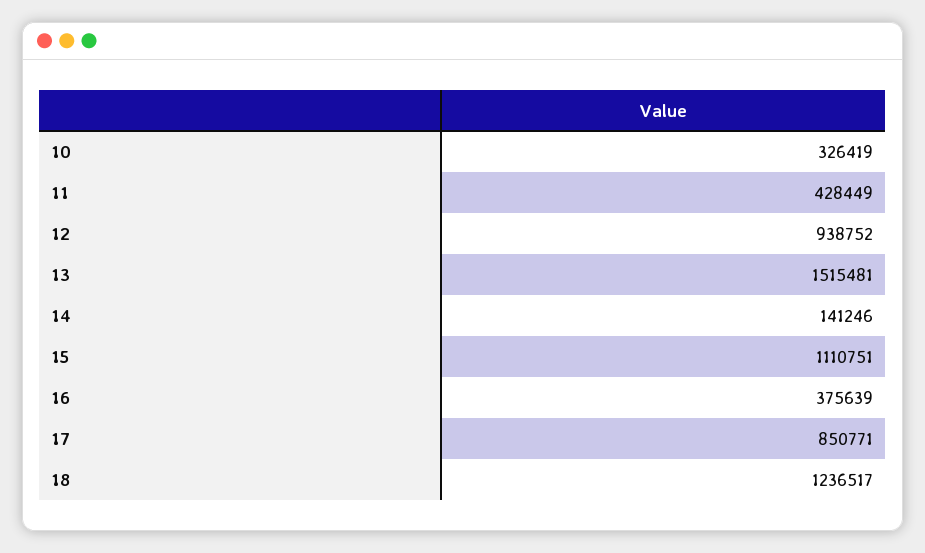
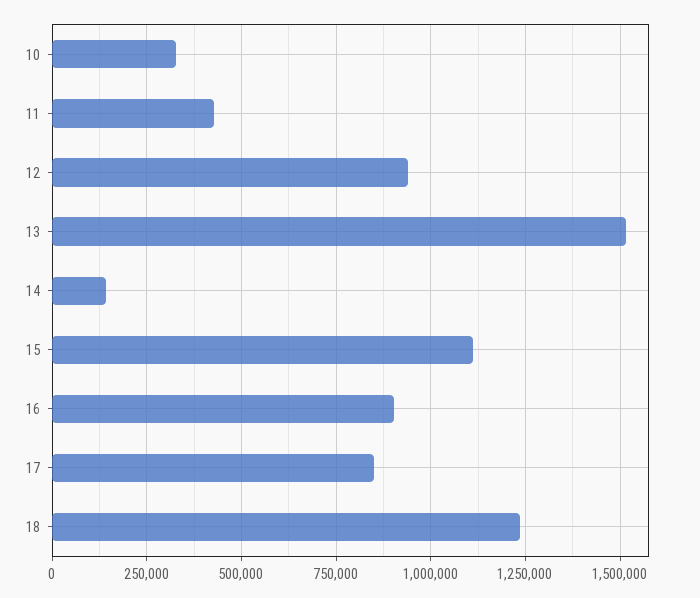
  {
    "10": 326419,
    "11": 428449,
    "12": 938752,
    "13": 1515481,
    "14": 141246,
    "15": 1110751,
-   "16": 375639,
+   "16": 900000,
    "17": 850771,
    "18": 1236517
  }

